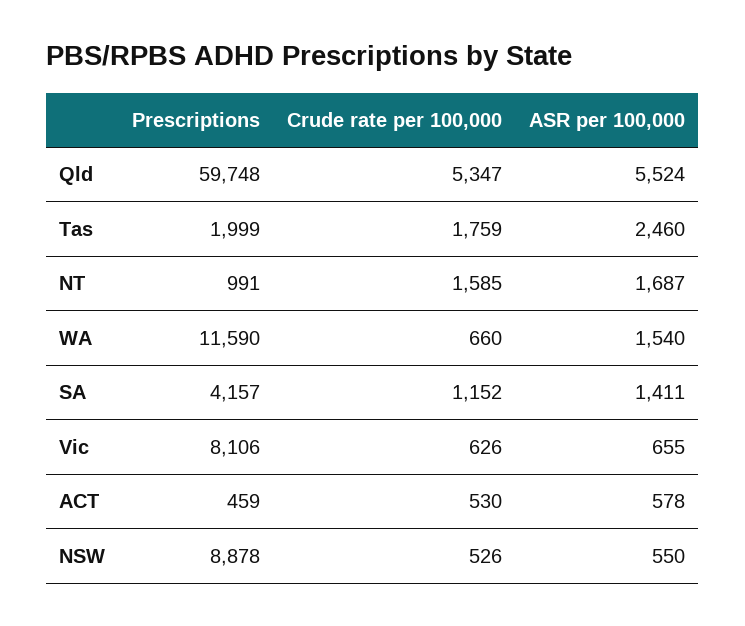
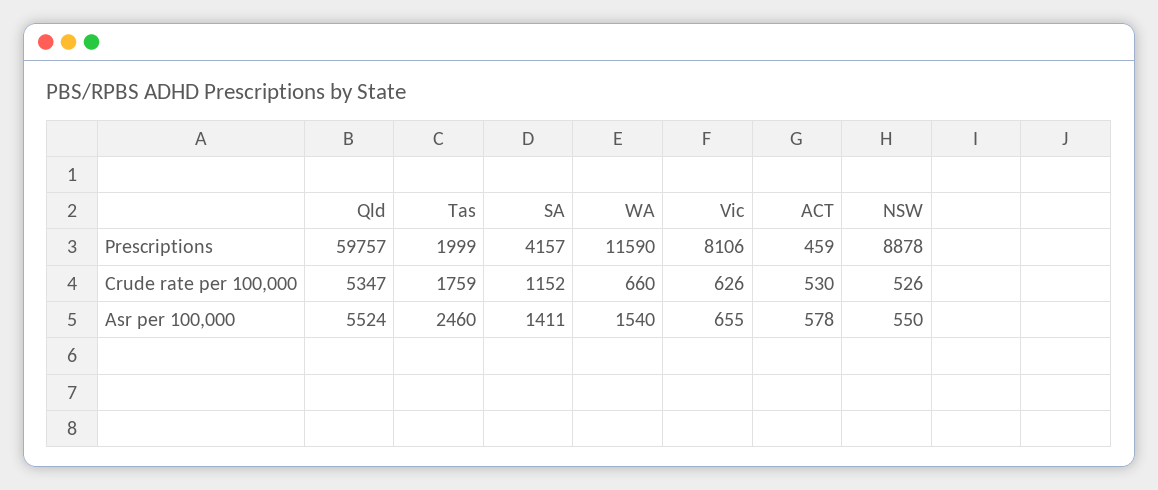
  {
    "Prescriptions": {
-     "Qld": 59748,
+     "Qld": 59757,
      "Tas": 1999,
-     "NT": 991,
      "WA": 11590,
      "SA": 4157,
      "Vic": 8106,
      "ACT": 459,
      "NSW": 8878
    },
    "Crude rate per 100,000": {
      "Qld": 5347,
      "Tas": 1759,
-     "NT": 1585,
      "WA": 660,
      "SA": 1152,
      "Vic": 626,
      "ACT": 530,
      "NSW": 526
    },
    "ASR per 100,000": {
      "Qld": 5524,
      "Tas": 2460,
-     "NT": 1687,
      "WA": 1540,
      "SA": 1411,
      "Vic": 655,
      "ACT": 578,
      "NSW": 550
    }
  }

